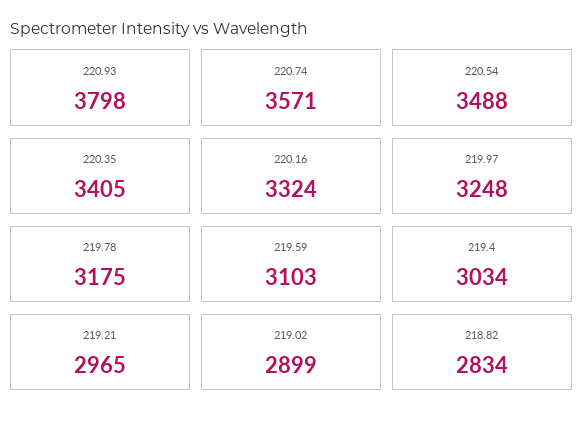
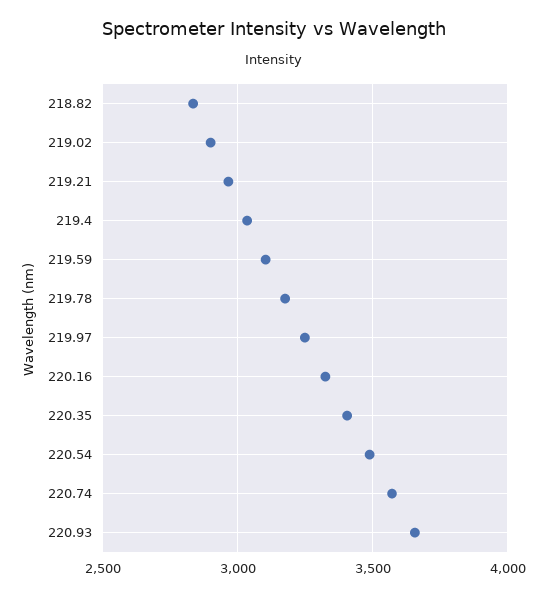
  {
-   "220.93": 3798,
+   "220.93": 3650,
    "220.74": 3571,
    "220.54": 3488,
    "220.35": 3405,
    "220.16": 3324,
    "219.97": 3248,
    "219.78": 3175,
    "219.59": 3103,
    "219.4": 3034,
    "219.21": 2965,
    "219.02": 2899,
    "218.82": 2834
  }

